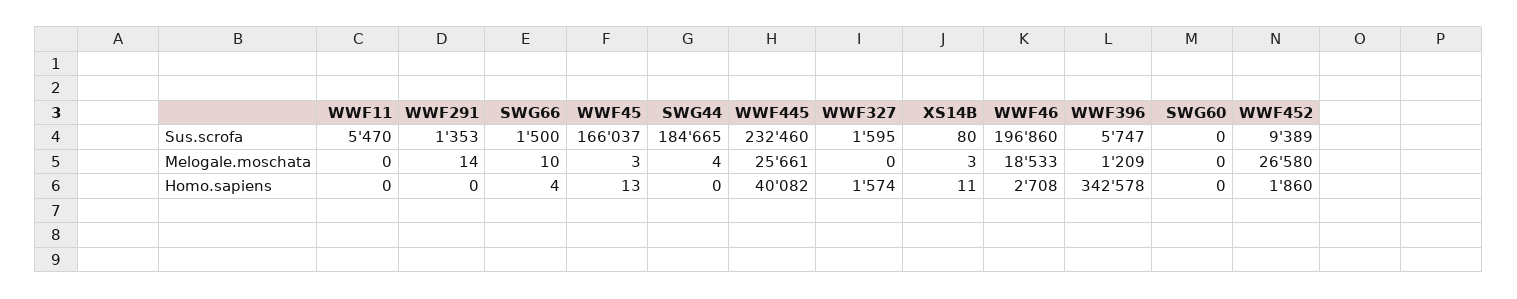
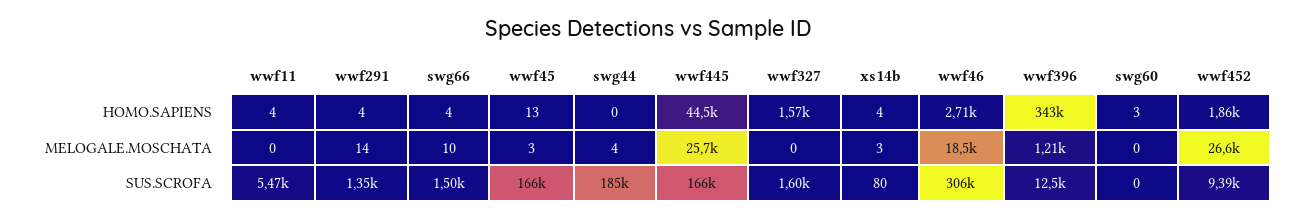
  {
    "WWF11": {
      "Sus.scrofa": 5470,
      "Melogale.moschata": 0,
-     "Homo.sapiens": 0
+     "Homo.sapiens": 4
    },
    "WWF291": {
      "Sus.scrofa": 1353,
      "Melogale.moschata": 14,
-     "Homo.sapiens": 0
+     "Homo.sapiens": 4
    },
    "SWG66": {
      "Sus.scrofa": 1500,
      "Melogale.moschata": 10,
      "Homo.sapiens": 4
    },
    "WWF45": {
      "Sus.scrofa": 166037,
      "Melogale.moschata": 3,
      "Homo.sapiens": 13
    },
    "SWG44": {
      "Sus.scrofa": 184665,
      "Melogale.moschata": 4,
      "Homo.sapiens": 0
    },
    "WWF445": {
-     "Sus.scrofa": 232460,
+     "Sus.scrofa": 166000,
      "Melogale.moschata": 25661,
-     "Homo.sapiens": 40082
+     "Homo.sapiens": 44500
    },
    "WWF327": {
      "Sus.scrofa": 1595,
      "Melogale.moschata": 0,
      "Homo.sapiens": 1574
    },
    "XS14B": {
      "Sus.scrofa": 80,
      "Melogale.moschata": 3,
-     "Homo.sapiens": 11
+     "Homo.sapiens": 4
    },
    "WWF46": {
-     "Sus.scrofa": 196860,
+     "Sus.scrofa": 306000,
      "Melogale.moschata": 18533,
      "Homo.sapiens": 2708
    },
    "WWF396": {
-     "Sus.scrofa": 5747,
+     "Sus.scrofa": 12500,
      "Melogale.moschata": 1209,
      "Homo.sapiens": 342578
    },
    "SWG60": {
      "Sus.scrofa": 0,
      "Melogale.moschata": 0,
-     "Homo.sapiens": 0
+     "Homo.sapiens": 3
    },
    "WWF452": {
      "Sus.scrofa": 9389,
      "Melogale.moschata": 26580,
      "Homo.sapiens": 1860
    }
  }

